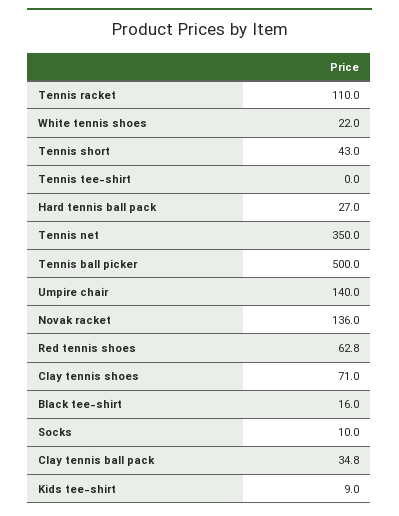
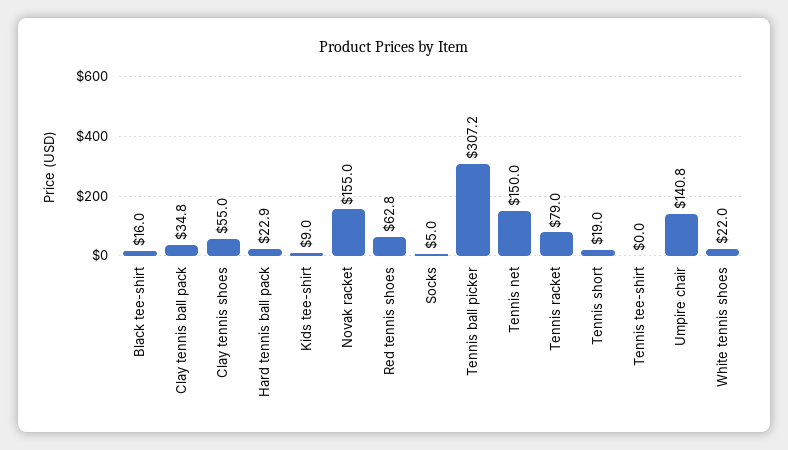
  {
-   "Tennis racket": 110,
+   "Tennis racket": 79,
    "White tennis shoes": 22,
-   "Tennis short": 43,
+   "Tennis short": 19,
    "Tennis tee-shirt": 0,
-   "Hard tennis ball pack": 27,
+   "Hard tennis ball pack": 22.9,
-   "Tennis net": 350,
+   "Tennis net": 150,
-   "Tennis ball picker": 500,
+   "Tennis ball picker": 307.2,
-   "Umpire chair": 140,
+   "Umpire chair": 140.8,
-   "Novak racket": 136,
+   "Novak racket": 155,
    "Red tennis shoes": 62.8,
-   "Clay tennis shoes": 71,
+   "Clay tennis shoes": 55,
    "Black tee-shirt": 16,
-   "Socks": 10,
+   "Socks": 5,
    "Clay tennis ball pack": 34.8,
    "Kids tee-shirt": 9
  }

